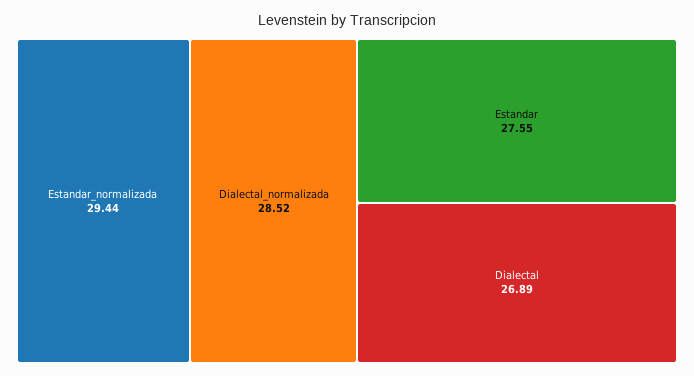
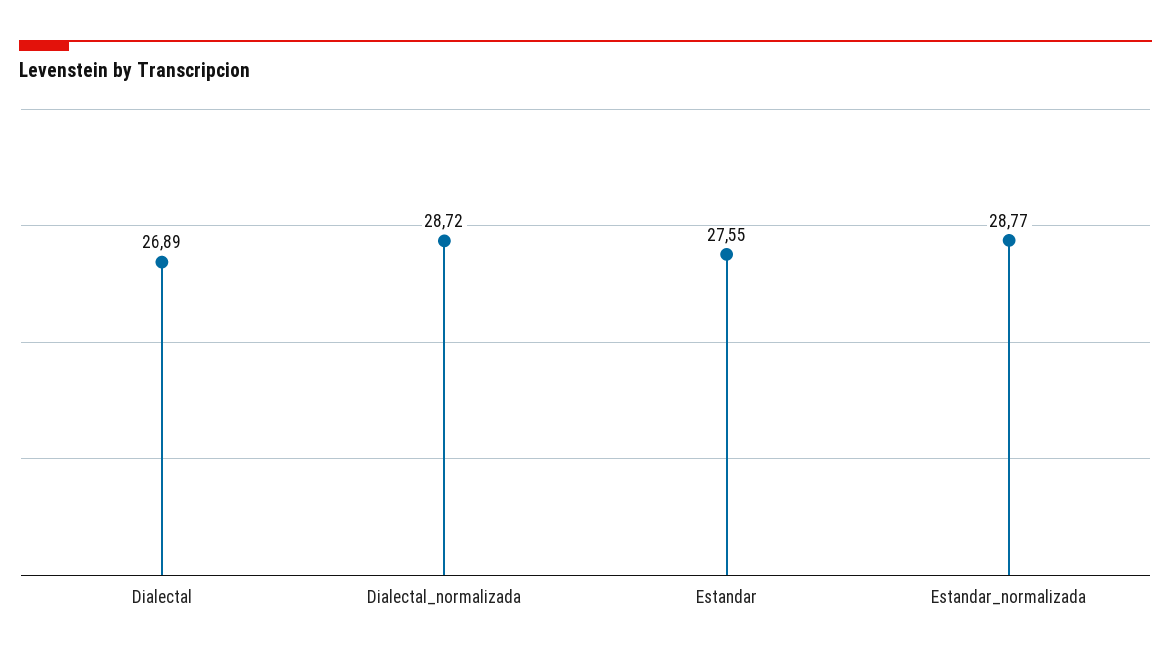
  {
-   "Estandar_normalizada": 29.44,
+   "Estandar_normalizada": 28.77,
-   "Dialectal_normalizada": 28.52,
+   "Dialectal_normalizada": 28.72,
    "Estandar": 27.55,
    "Dialectal": 26.89
  }

